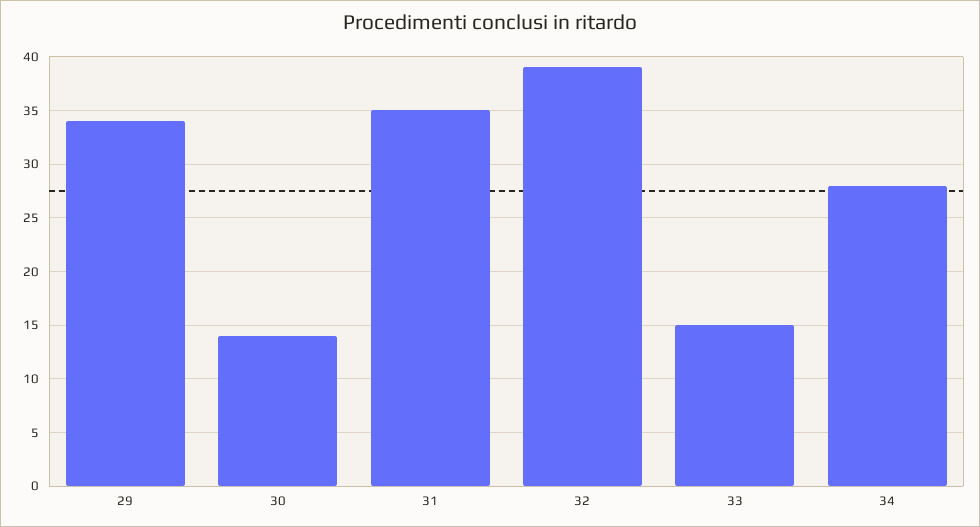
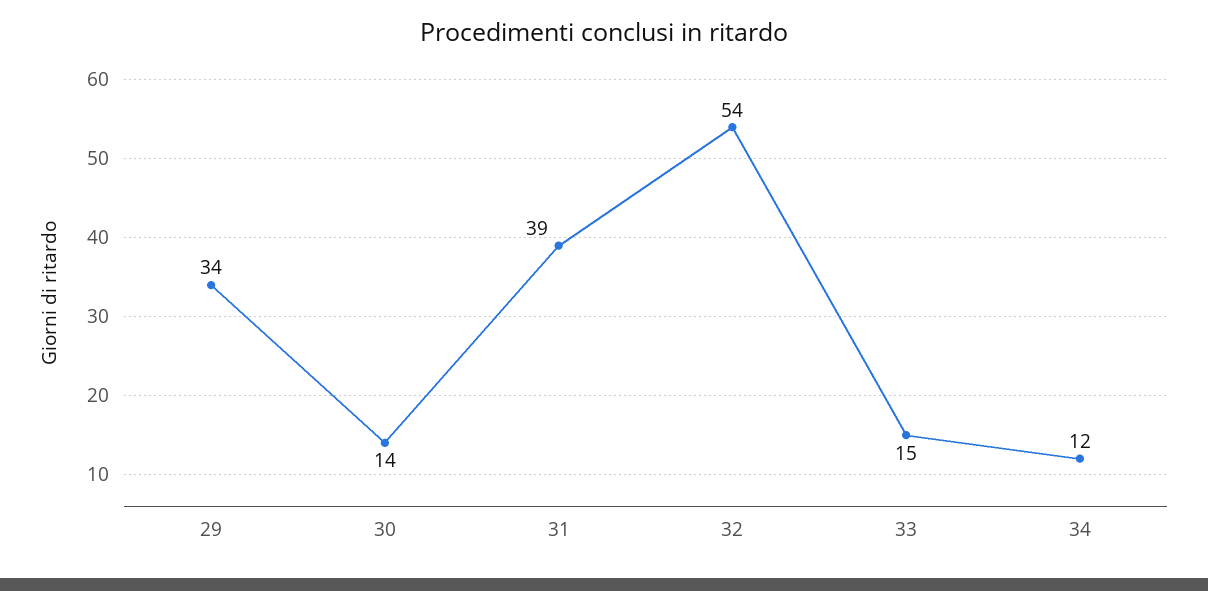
  {
    "29": 34,
    "30": 14,
-   "31": 35,
+   "31": 39,
-   "32": 39,
+   "32": 54,
    "33": 15,
-   "34": 28
+   "34": 12
  }

